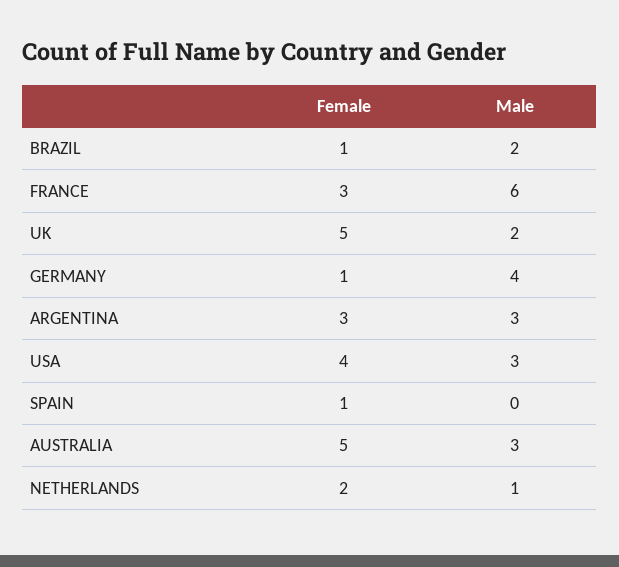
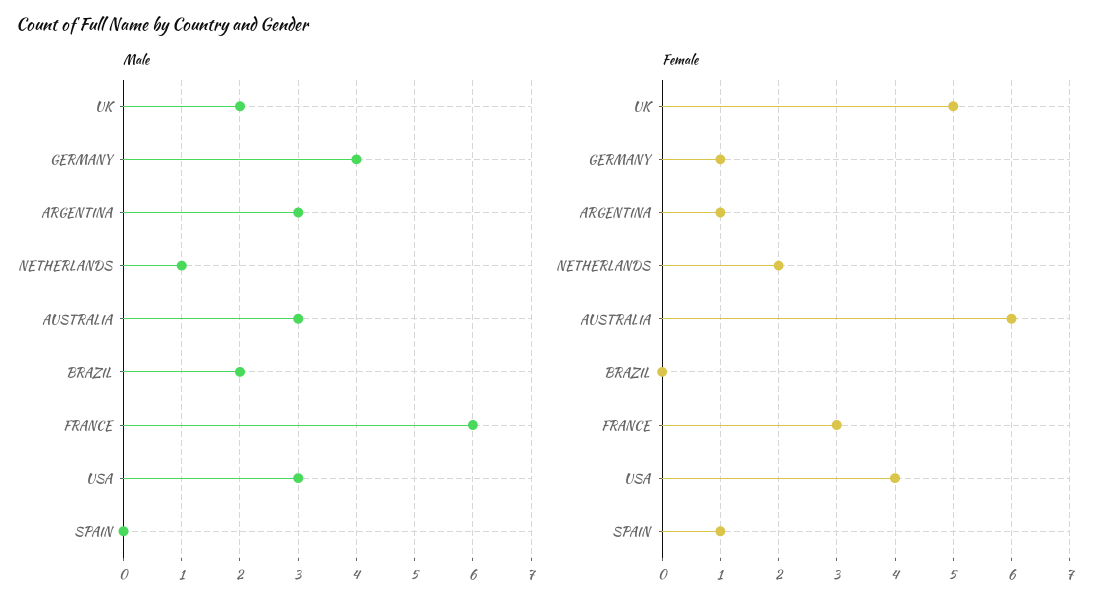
  {
    "Female": {
-     "BRAZIL": 1,
+     "BRAZIL": 0,
      "FRANCE": 3,
      "UK": 5,
      "GERMANY": 1,
-     "ARGENTINA": 3,
+     "ARGENTINA": 1,
      "USA": 4,
      "SPAIN": 1,
-     "AUSTRALIA": 5,
+     "AUSTRALIA": 6,
      "NETHERLANDS": 2
    },
    "Male": {
      "BRAZIL": 2,
      "FRANCE": 6,
      "UK": 2,
      "GERMANY": 4,
      "ARGENTINA": 3,
      "USA": 3,
      "SPAIN": 0,
      "AUSTRALIA": 3,
      "NETHERLANDS": 1
    }
  }

